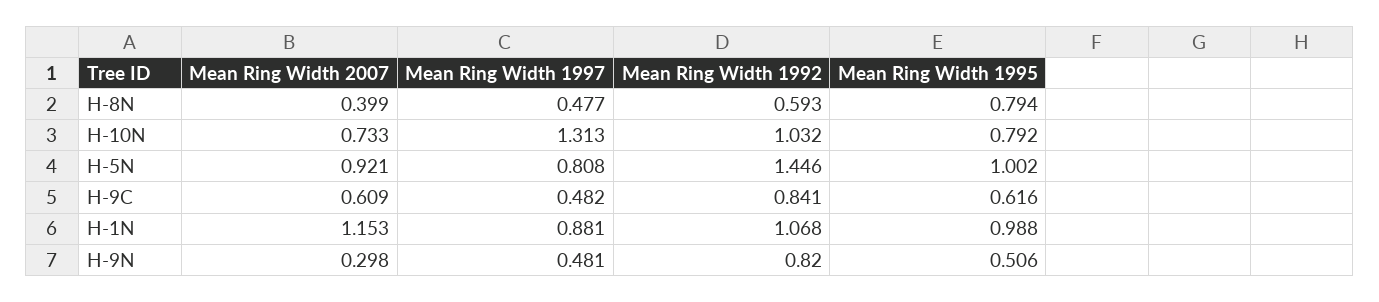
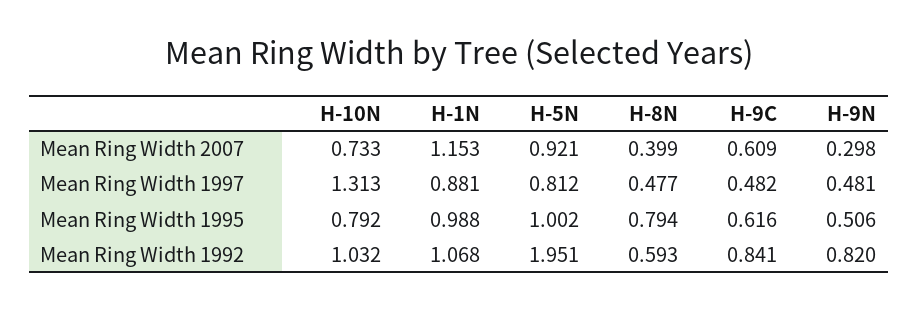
  {
    "Mean Ring Width 2007": {
      "H-8N": 0.399,
      "H-10N": 0.733,
      "H-5N": 0.921,
      "H-9C": 0.609,
      "H-1N": 1.153,
      "H-9N": 0.298
    },
    "Mean Ring Width 1997": {
      "H-8N": 0.477,
      "H-10N": 1.313,
-     "H-5N": 0.808,
+     "H-5N": 0.812,
      "H-9C": 0.482,
      "H-1N": 0.881,
      "H-9N": 0.481
    },
    "Mean Ring Width 1992": {
      "H-8N": 0.593,
      "H-10N": 1.032,
-     "H-5N": 1.446,
+     "H-5N": 1.951,
      "H-9C": 0.841,
      "H-1N": 1.068,
      "H-9N": 0.82
    },
    "Mean Ring Width 1995": {
      "H-8N": 0.794,
      "H-10N": 0.792,
      "H-5N": 1.002,
      "H-9C": 0.616,
      "H-1N": 0.988,
      "H-9N": 0.506
    }
  }

